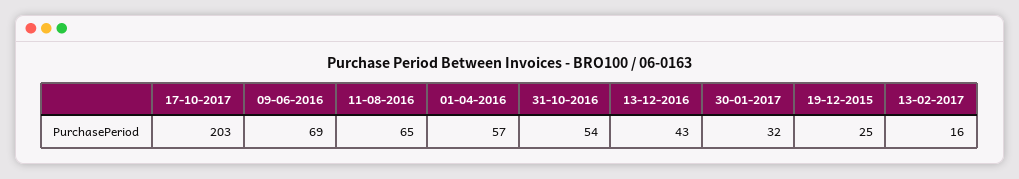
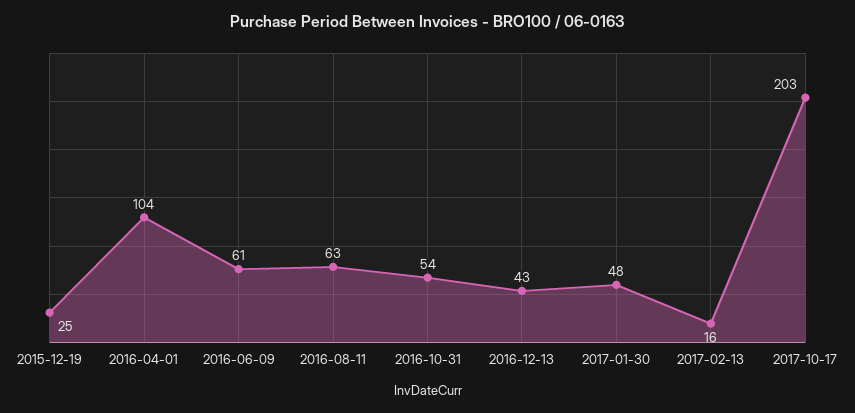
  {
    "17-10-2017": 203,
-   "09-06-2016": 69,
+   "09-06-2016": 61,
-   "11-08-2016": 65,
+   "11-08-2016": 63,
-   "01-04-2016": 57,
+   "01-04-2016": 104,
    "31-10-2016": 54,
    "13-12-2016": 43,
-   "30-01-2017": 32,
+   "30-01-2017": 48,
    "19-12-2015": 25,
    "13-02-2017": 16
  }

